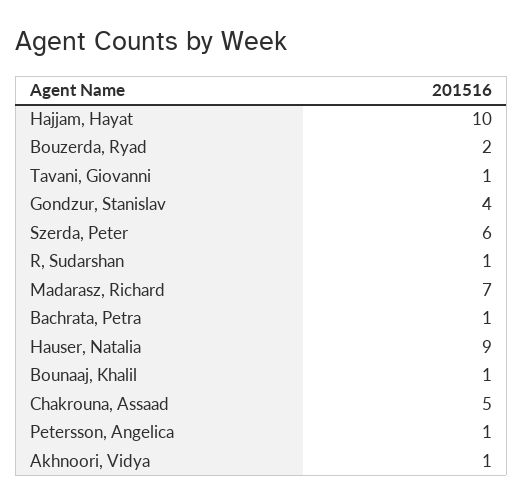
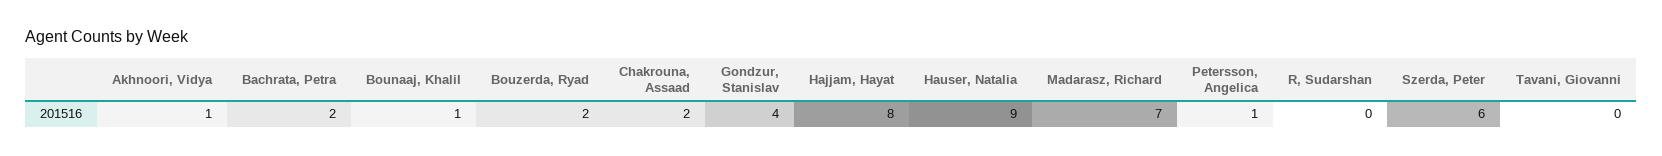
  {
-   "Hajjam, Hayat": 10,
+   "Hajjam, Hayat": 8,
    "Bouzerda, Ryad": 2,
-   "Tavani, Giovanni": 1,
+   "Tavani, Giovanni": 0,
    "Gondzur, Stanislav": 4,
    "Szerda, Peter": 6,
-   "R, Sudarshan": 1,
+   "R, Sudarshan": 0,
    "Madarasz, Richard": 7,
-   "Bachrata, Petra": 1,
+   "Bachrata, Petra": 2,
    "Hauser, Natalia": 9,
    "Bounaaj, Khalil": 1,
-   "Chakrouna, Assaad": 5,
+   "Chakrouna, Assaad": 2,
    "Petersson, Angelica": 1,
    "Akhnoori, Vidya": 1
  }

